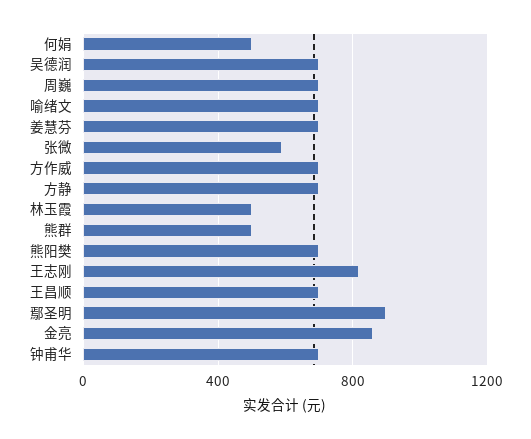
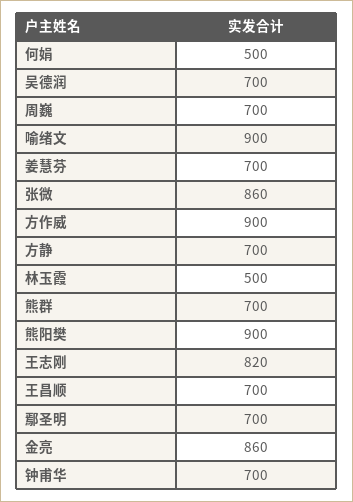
  {
    "何娟": 500,
    "吴德润": 700,
    "周巍": 700,
-   "喻绪文": 700,
+   "喻绪文": 900,
    "姜慧芬": 700,
-   "张微": 600,
+   "张微": 860,
-   "方作威": 700,
+   "方作威": 900,
    "方静": 700,
    "林玉霞": 500,
-   "熊群": 500,
+   "熊群": 700,
-   "熊阳樊": 700,
+   "熊阳樊": 900,
    "王志刚": 820,
    "王昌顺": 700,
-   "鄢圣明": 900,
+   "鄢圣明": 700,
    "金亮": 860,
    "钟甫华": 700
  }

